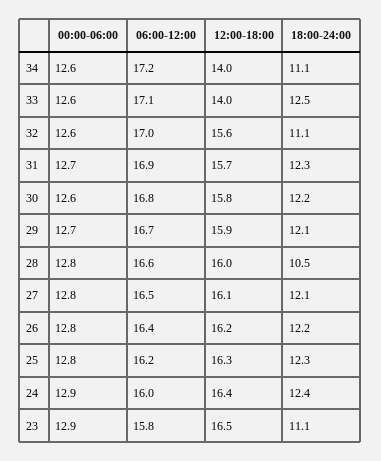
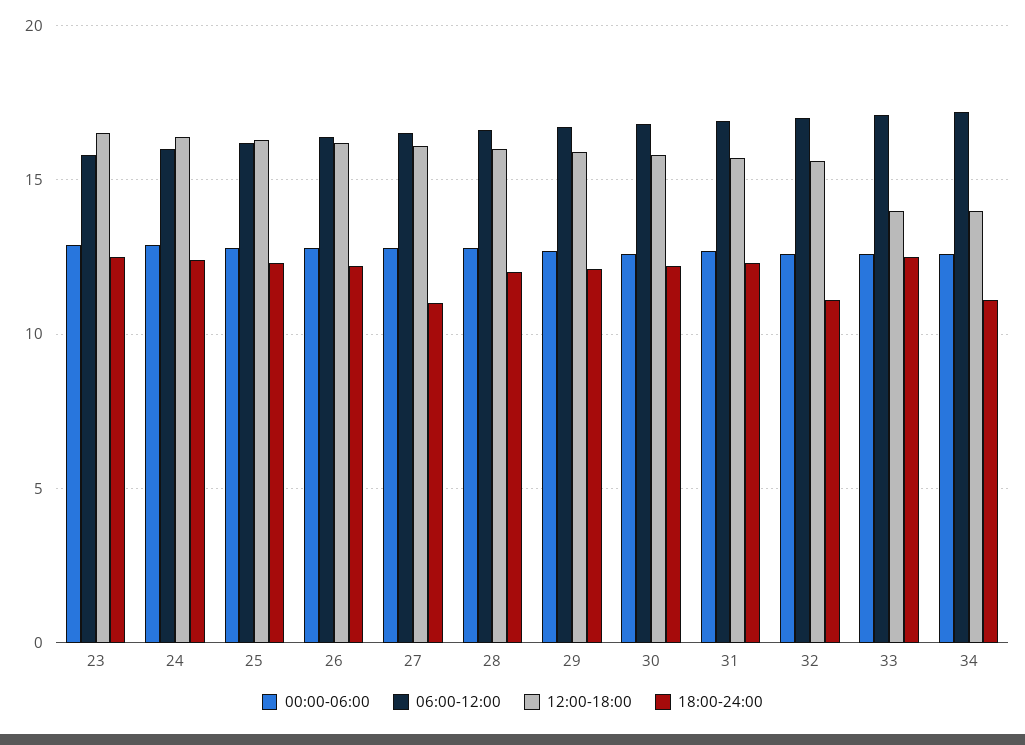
  {
    "00:00-06:00": {
      "34": 12.6,
      "33": 12.6,
      "32": 12.6,
      "31": 12.7,
      "30": 12.6,
      "29": 12.7,
      "28": 12.8,
      "27": 12.8,
      "26": 12.8,
      "25": 12.8,
      "24": 12.9,
      "23": 12.9
    },
    "06:00-12:00": {
      "34": 17.2,
      "33": 17.1,
      "32": 17,
      "31": 16.9,
      "30": 16.8,
      "29": 16.7,
      "28": 16.6,
      "27": 16.5,
      "26": 16.4,
      "25": 16.2,
      "24": 16,
      "23": 15.8
    },
    "12:00-18:00": {
      "34": 14,
      "33": 14,
      "32": 15.6,
      "31": 15.7,
      "30": 15.8,
      "29": 15.9,
      "28": 16,
      "27": 16.1,
      "26": 16.2,
      "25": 16.3,
      "24": 16.4,
      "23": 16.5
    },
    "18:00-24:00": {
      "34": 11.1,
      "33": 12.5,
      "32": 11.1,
      "31": 12.3,
      "30": 12.2,
      "29": 12.1,
-     "28": 10.5,
+     "28": 12,
-     "27": 12.1,
+     "27": 11,
      "26": 12.2,
      "25": 12.3,
      "24": 12.4,
-     "23": 11.1
+     "23": 12.5
    }
  }

